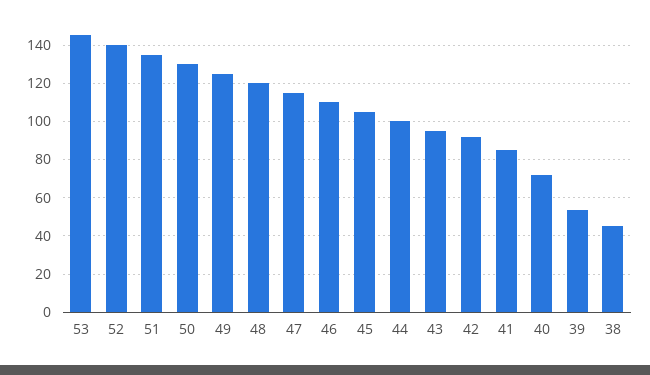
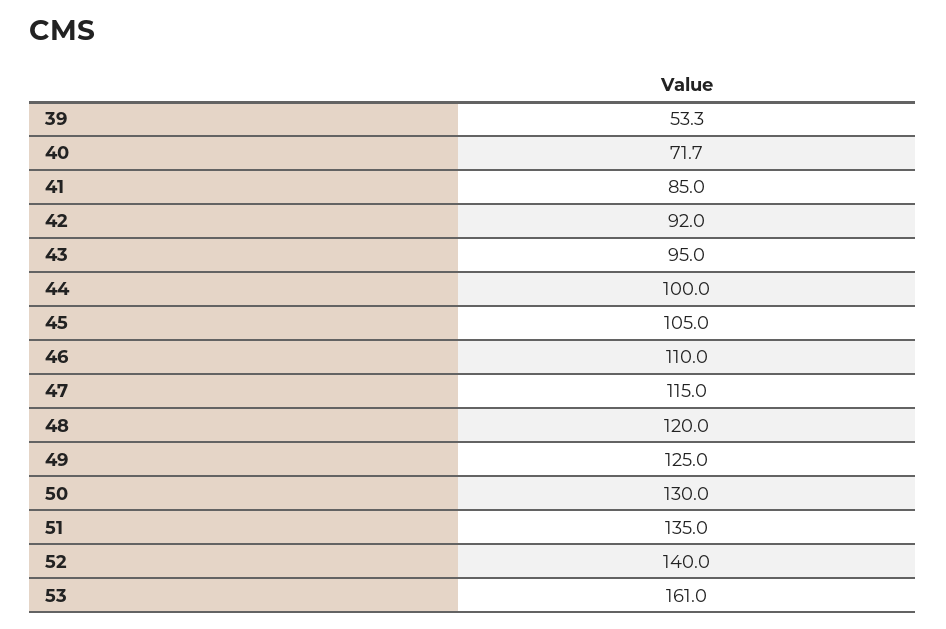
  {
-   "53": 145,
+   "53": 161,
    "52": 140,
    "51": 135,
    "50": 130,
    "49": 125,
    "48": 120,
    "47": 115,
    "46": 110,
    "45": 105,
    "44": 100,
    "43": 95,
    "42": 92,
    "41": 85,
    "40": 71.7,
-   "39": 53.3,
+   "39": 53.3
-   "38": 45
  }

